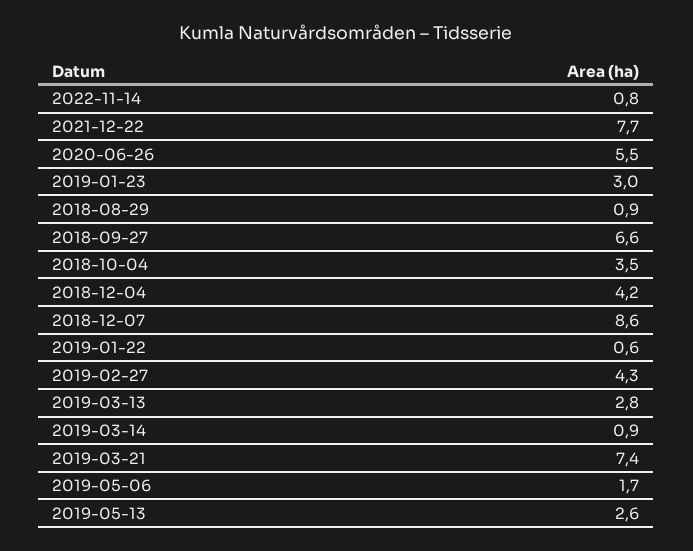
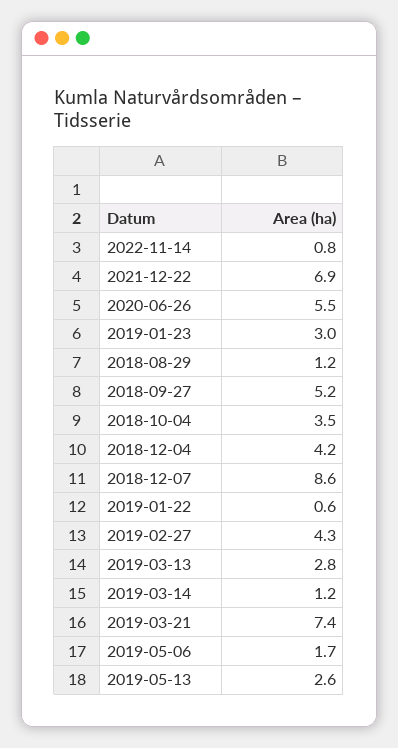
  {
    "2022-11-14": 0.8,
-   "2021-12-22": 7.7,
+   "2021-12-22": 6.9,
    "2020-06-26": 5.5,
    "2019-01-23": 3,
-   "2018-08-29": 0.9,
+   "2018-08-29": 1.2,
-   "2018-09-27": 6.6,
+   "2018-09-27": 5.2,
    "2018-10-04": 3.5,
    "2018-12-04": 4.2,
    "2018-12-07": 8.6,
    "2019-01-22": 0.6,
    "2019-02-27": 4.3,
    "2019-03-13": 2.8,
-   "2019-03-14": 0.9,
+   "2019-03-14": 1.2,
    "2019-03-21": 7.4,
    "2019-05-06": 1.7,
    "2019-05-13": 2.6
  }

